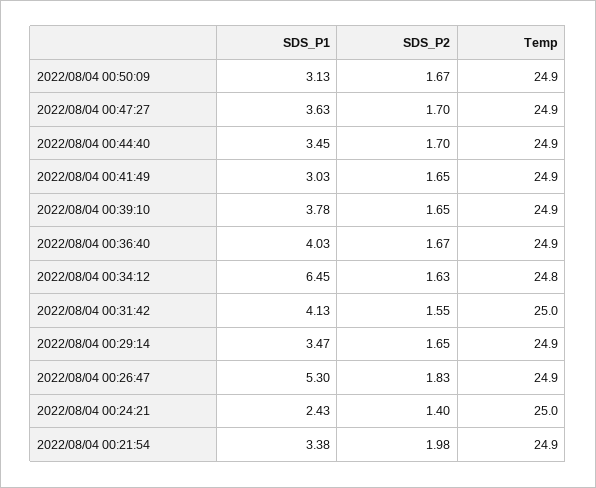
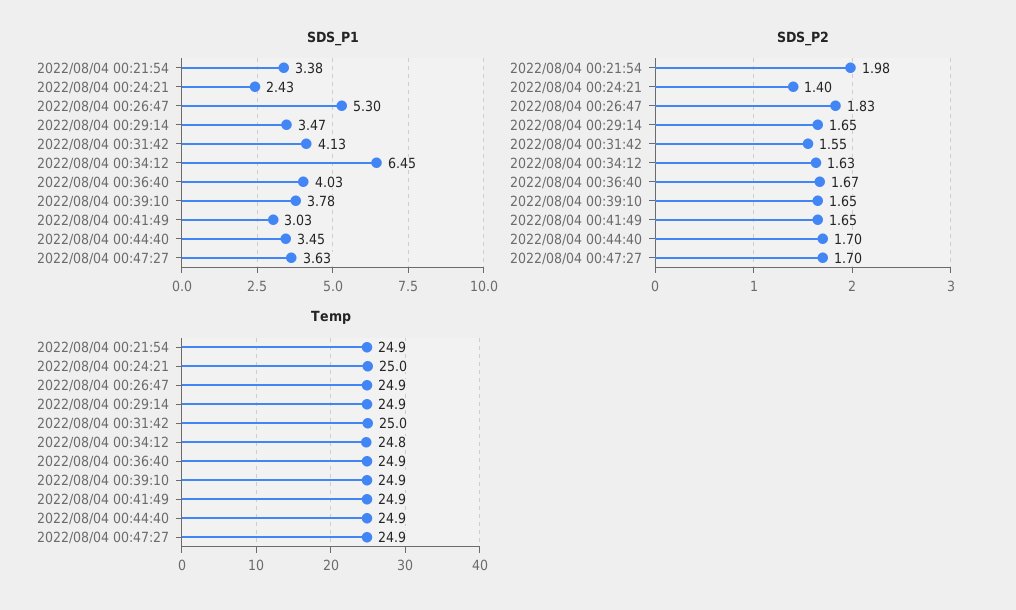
  {
    "SDS_P1": {
-     "2022/08/04 00:50:09": 3.13,
      "2022/08/04 00:47:27": 3.63,
      "2022/08/04 00:44:40": 3.45,
      "2022/08/04 00:41:49": 3.03,
      "2022/08/04 00:39:10": 3.78,
      "2022/08/04 00:36:40": 4.03,
      "2022/08/04 00:34:12": 6.45,
      "2022/08/04 00:31:42": 4.13,
      "2022/08/04 00:29:14": 3.47,
      "2022/08/04 00:26:47": 5.3,
      "2022/08/04 00:24:21": 2.43,
      "2022/08/04 00:21:54": 3.38
    },
    "SDS_P2": {
-     "2022/08/04 00:50:09": 1.67,
      "2022/08/04 00:47:27": 1.7,
      "2022/08/04 00:44:40": 1.7,
      "2022/08/04 00:41:49": 1.65,
      "2022/08/04 00:39:10": 1.65,
      "2022/08/04 00:36:40": 1.67,
      "2022/08/04 00:34:12": 1.63,
      "2022/08/04 00:31:42": 1.55,
      "2022/08/04 00:29:14": 1.65,
      "2022/08/04 00:26:47": 1.83,
      "2022/08/04 00:24:21": 1.4,
      "2022/08/04 00:21:54": 1.98
    },
    "Temp": {
-     "2022/08/04 00:50:09": 24.9,
      "2022/08/04 00:47:27": 24.9,
      "2022/08/04 00:44:40": 24.9,
      "2022/08/04 00:41:49": 24.9,
      "2022/08/04 00:39:10": 24.9,
      "2022/08/04 00:36:40": 24.9,
      "2022/08/04 00:34:12": 24.8,
      "2022/08/04 00:31:42": 25,
      "2022/08/04 00:29:14": 24.9,
      "2022/08/04 00:26:47": 24.9,
      "2022/08/04 00:24:21": 25,
      "2022/08/04 00:21:54": 24.9
    }
  }

